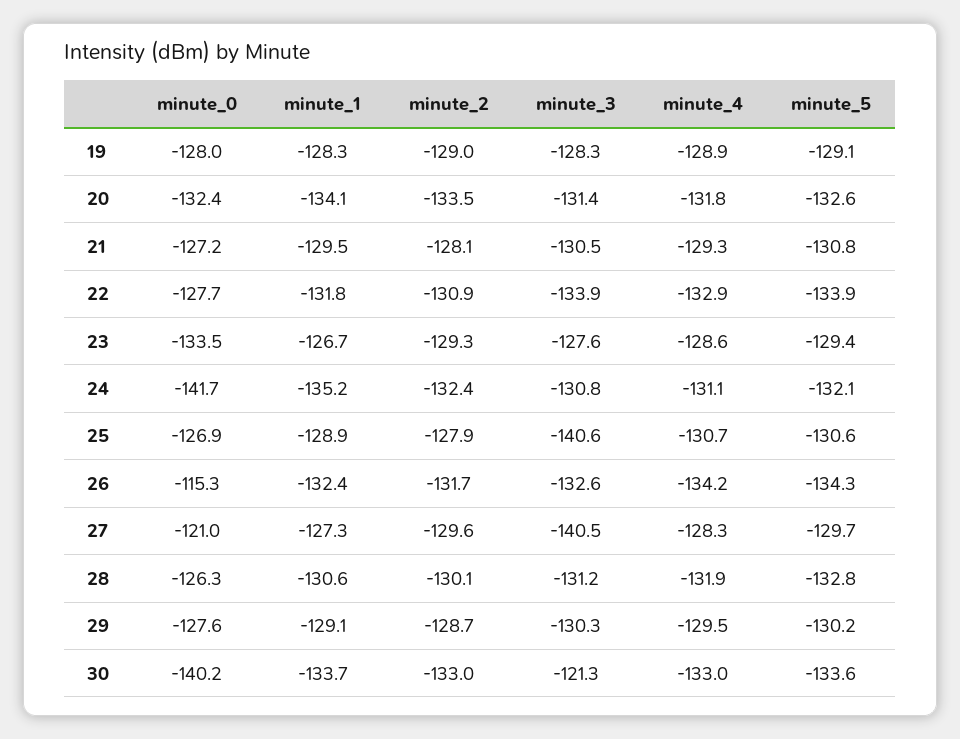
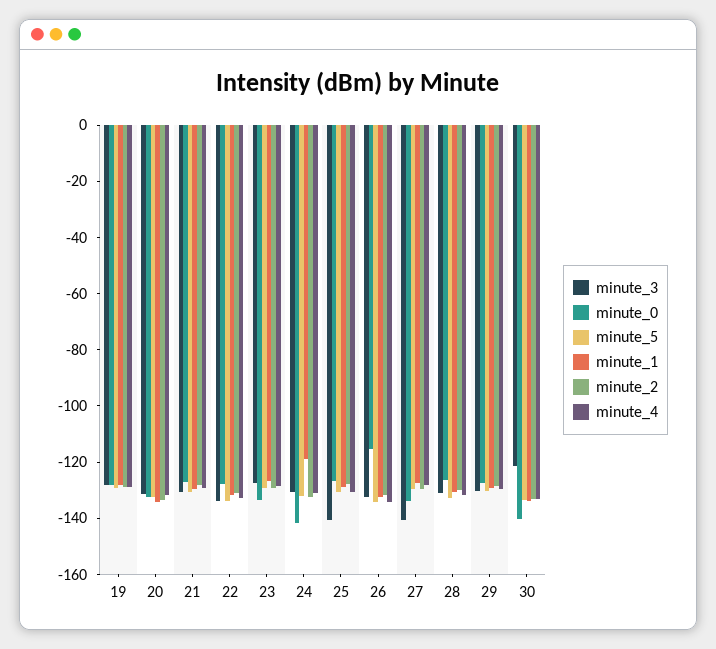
  {
    "minute_0": {
      "19": -128,
      "20": -132.4,
      "21": -127.2,
      "22": -127.7,
      "23": -133.5,
      "24": -141.7,
      "25": -126.9,
      "26": -115.3,
-     "27": -121,
+     "27": -135,
      "28": -126.3,
      "29": -127.6,
      "30": -140.2
    },
    "minute_1": {
      "19": -128.3,
      "20": -134.1,
      "21": -129.5,
      "22": -131.8,
      "23": -126.7,
-     "24": -135.2,
+     "24": -120,
      "25": -128.9,
      "26": -132.4,
      "27": -127.3,
      "28": -130.6,
      "29": -129.1,
      "30": -133.7
    },
    "minute_2": {
      "19": -129,
      "20": -133.5,
      "21": -128.1,
      "22": -130.9,
      "23": -129.3,
      "24": -132.4,
      "25": -127.9,
      "26": -131.7,
      "27": -129.6,
      "28": -130.1,
      "29": -128.7,
      "30": -133
    },
    "minute_3": {
      "19": -128.3,
      "20": -131.4,
      "21": -130.5,
      "22": -133.9,
      "23": -127.6,
      "24": -130.8,
      "25": -140.6,
      "26": -132.6,
      "27": -140.5,
      "28": -131.2,
      "29": -130.3,
      "30": -121.3
    },
    "minute_4": {
      "19": -128.9,
      "20": -131.8,
      "21": -129.3,
      "22": -132.9,
      "23": -128.6,
      "24": -131.1,
      "25": -130.7,
      "26": -134.2,
      "27": -128.3,
      "28": -131.9,
      "29": -129.5,
      "30": -133
    },
    "minute_5": {
      "19": -129.1,
      "20": -132.6,
      "21": -130.8,
      "22": -133.9,
      "23": -129.4,
      "24": -132.1,
      "25": -130.6,
      "26": -134.3,
      "27": -129.7,
      "28": -132.8,
      "29": -130.2,
      "30": -133.6
    }
  }

